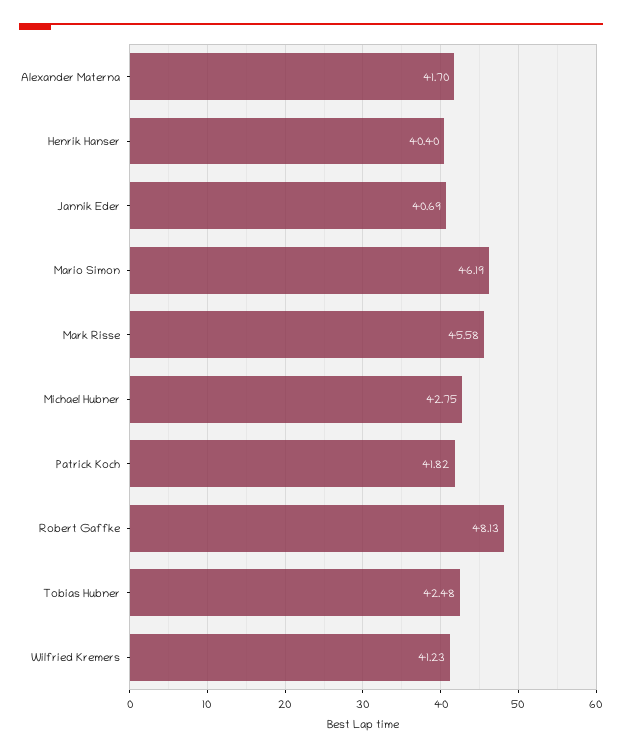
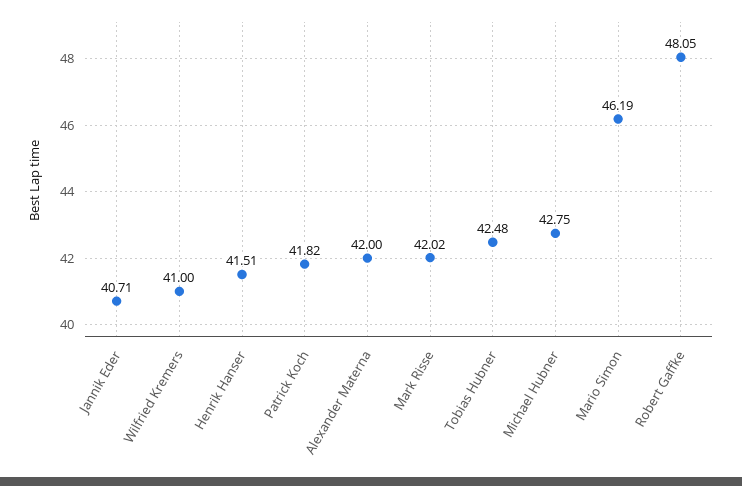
  {
-   "Alexander Materna": 41.7,
+   "Alexander Materna": 42,
-   "Henrik Hanser": 40.4,
+   "Henrik Hanser": 41.51,
-   "Jannik Eder": 40.69,
+   "Jannik Eder": 40.71,
    "Mario Simon": 46.19,
-   "Mark Risse": 45.58,
+   "Mark Risse": 42.02,
    "Michael Hubner": 42.75,
    "Patrick Koch": 41.82,
-   "Robert Gaffke": 48.13,
+   "Robert Gaffke": 48.05,
    "Tobias Hubner": 42.48,
-   "Wilfried Kremers": 41.23
+   "Wilfried Kremers": 41
  }

